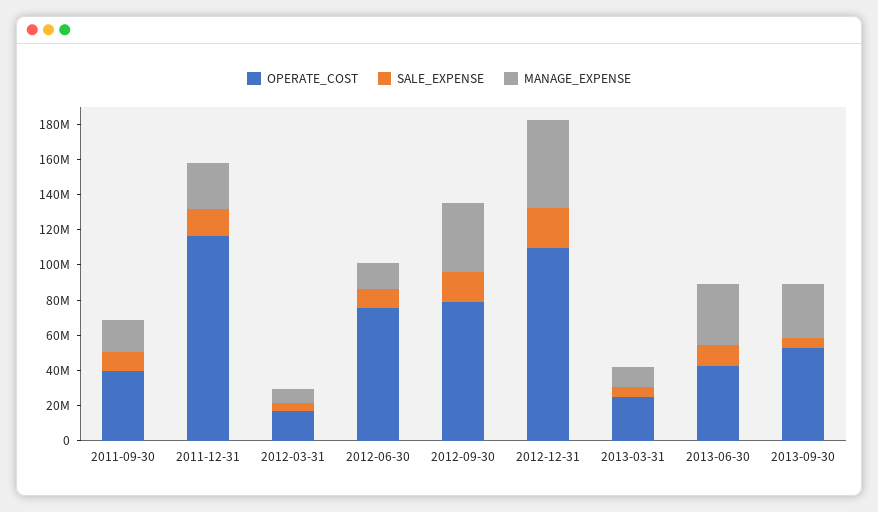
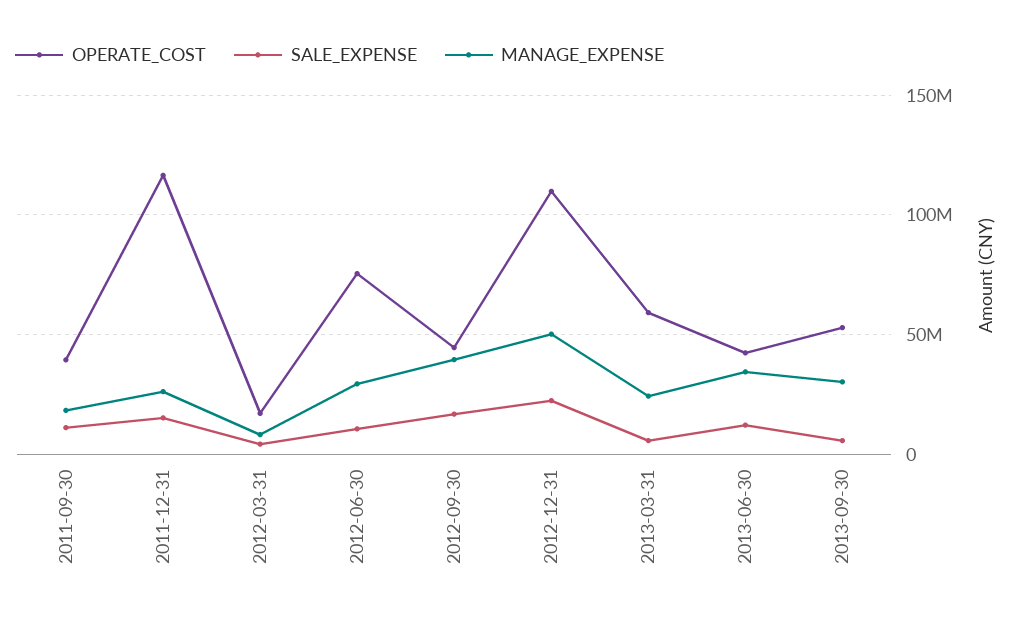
  {
    "OPERATE_COST": {
      "2011-09-30": 40000000,
      "2011-12-31": 115000000,
      "2012-03-31": 15000000,
      "2012-06-30": 75000000,
-     "2012-09-30": 80000000,
+     "2012-09-30": 45000000,
      "2012-12-31": 110000000,
-     "2013-03-31": 25000000,
+     "2013-03-31": 60000000,
      "2013-06-30": 40000000,
      "2013-09-30": 55000000
    },
    "SALE_EXPENSE": {
      "2011-09-30": 10000000,
      "2011-12-31": 15000000,
      "2012-03-31": 5000000,
      "2012-06-30": 10000000,
      "2012-09-30": 15000000,
      "2012-12-31": 20000000,
      "2013-03-31": 5000000,
      "2013-06-30": 10000000,
      "2013-09-30": 5000000
    },
    "MANAGE_EXPENSE": {
      "2011-09-30": 20000000,
      "2011-12-31": 25000000,
      "2012-03-31": 10000000,
-     "2012-06-30": 15000000,
+     "2012-06-30": 30000000,
      "2012-09-30": 40000000,
      "2012-12-31": 50000000,
-     "2013-03-31": 10000000,
+     "2013-03-31": 25000000,
      "2013-06-30": 35000000,
      "2013-09-30": 30000000
    }
  }

